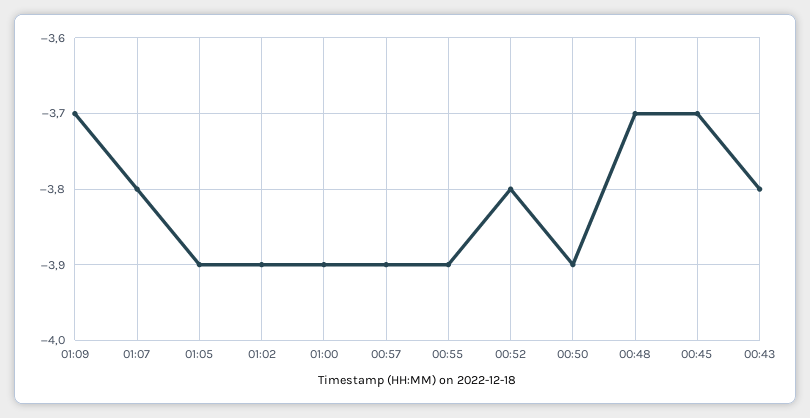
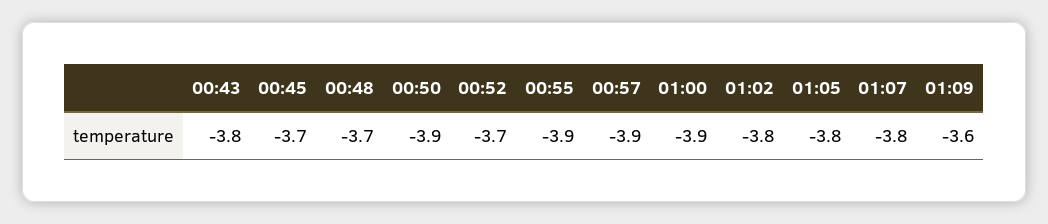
  {
-   "01:09": -3.7,
+   "01:09": -3.6,
    "01:07": -3.8,
-   "01:05": -3.9,
+   "01:05": -3.8,
-   "01:02": -3.9,
+   "01:02": -3.8,
    "01:00": -3.9,
    "00:57": -3.9,
    "00:55": -3.9,
-   "00:52": -3.8,
+   "00:52": -3.7,
    "00:50": -3.9,
    "00:48": -3.7,
    "00:45": -3.7,
    "00:43": -3.8
  }

